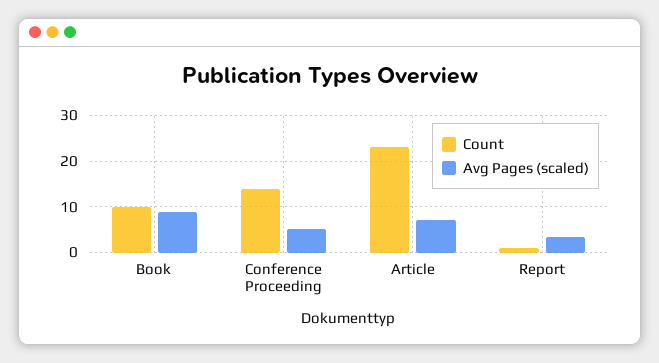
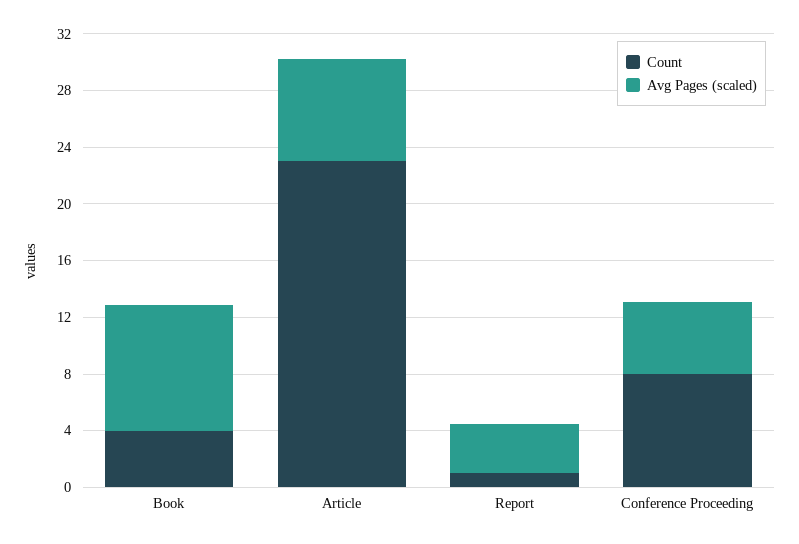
  {
    "Count": {
-     "Book": 10,
+     "Book": 4,
-     "Conference Proceeding": 14,
+     "Conference Proceeding": 8,
      "Article": 23,
      "Report": 1
    },
    "Avg Pages (scaled)": {
      "Book": 9,
      "Conference Proceeding": 5,
      "Article": 7,
      "Report": 4
    }
  }

